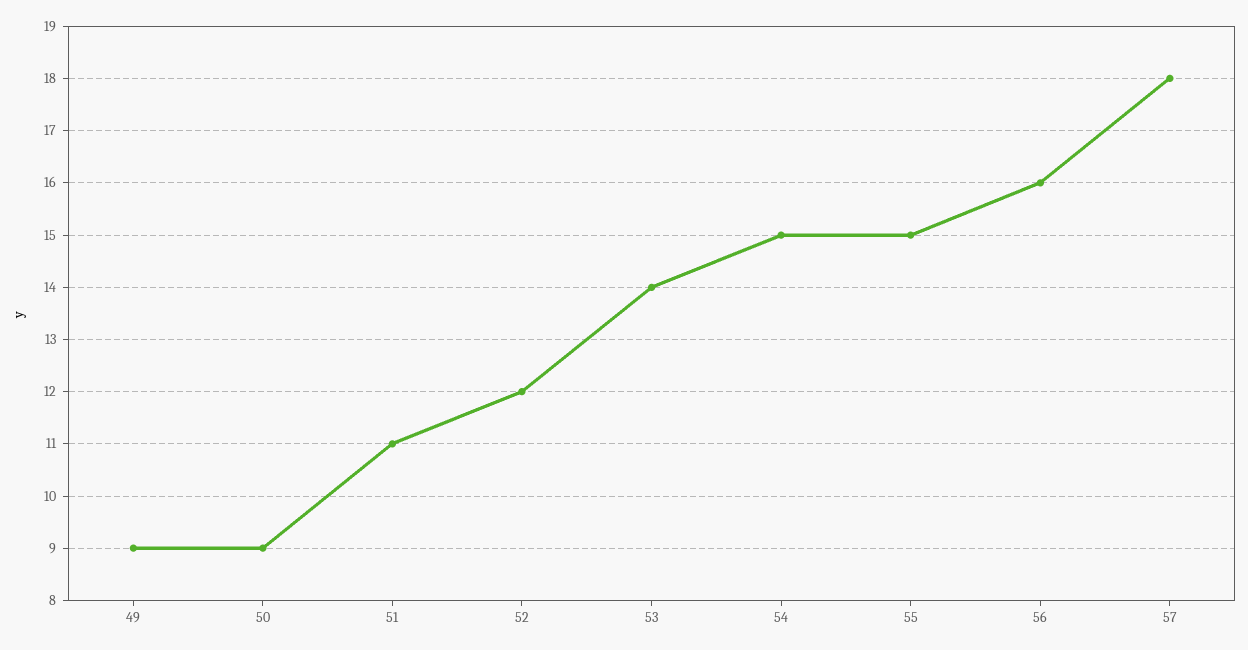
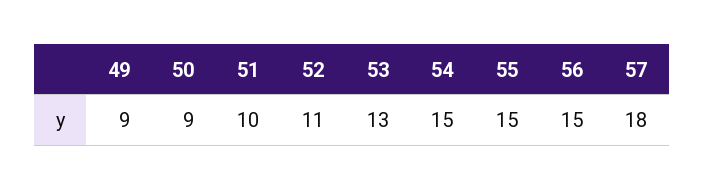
  {
    "49": 9,
    "50": 9,
-   "51": 11,
+   "51": 10,
-   "52": 12,
+   "52": 11,
-   "53": 14,
+   "53": 13,
    "54": 15,
    "55": 15,
-   "56": 16,
+   "56": 15,
    "57": 18
  }

